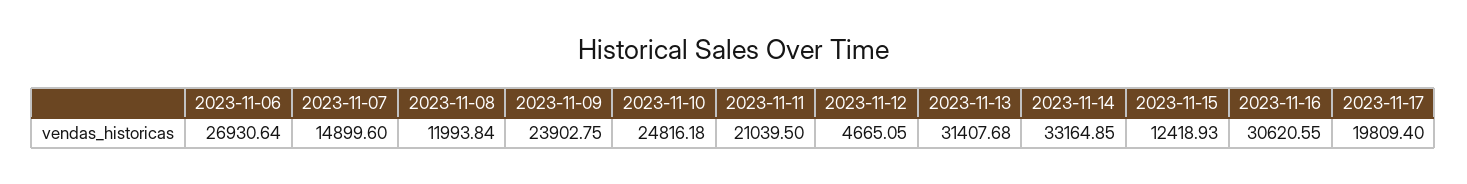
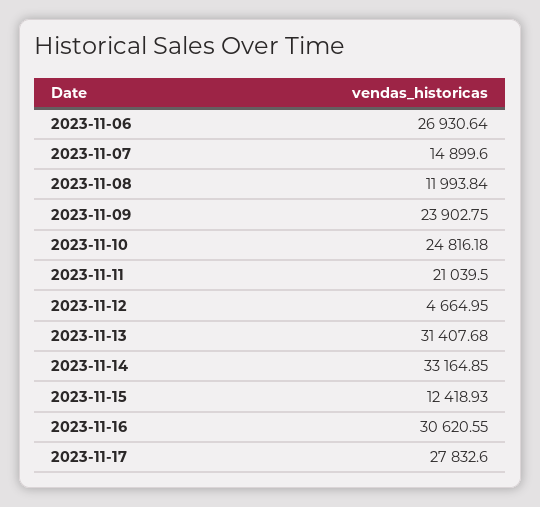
  {
    "2023-11-06": 26930.64,
    "2023-11-07": 14899.6,
    "2023-11-08": 11993.84,
    "2023-11-09": 23902.75,
    "2023-11-10": 24816.18,
    "2023-11-11": 21039.5,
-   "2023-11-12": 4665.05,
+   "2023-11-12": 4664.95,
    "2023-11-13": 31407.68,
    "2023-11-14": 33164.85,
    "2023-11-15": 12418.93,
    "2023-11-16": 30620.55,
-   "2023-11-17": 19809.4
+   "2023-11-17": 27832.6
  }

